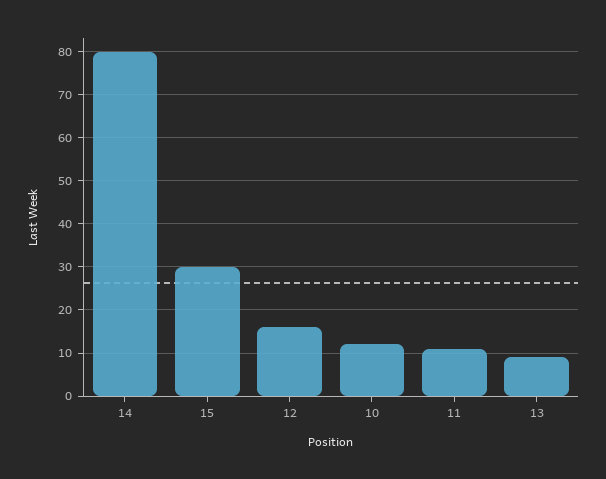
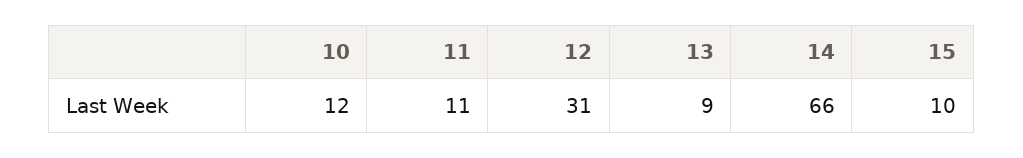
  {
-   "14": 80,
+   "14": 66,
-   "15": 30,
+   "15": 10,
-   "12": 15,
+   "12": 31,
    "10": 12,
    "11": 11,
    "13": 9
  }

